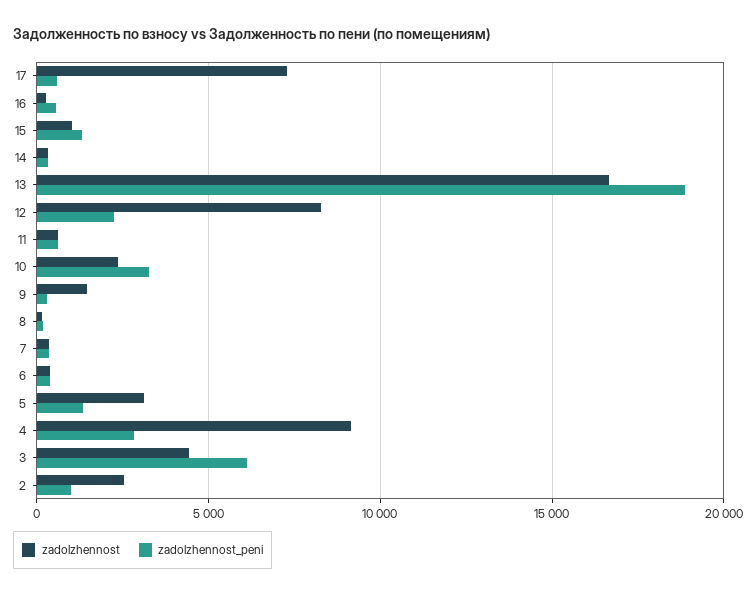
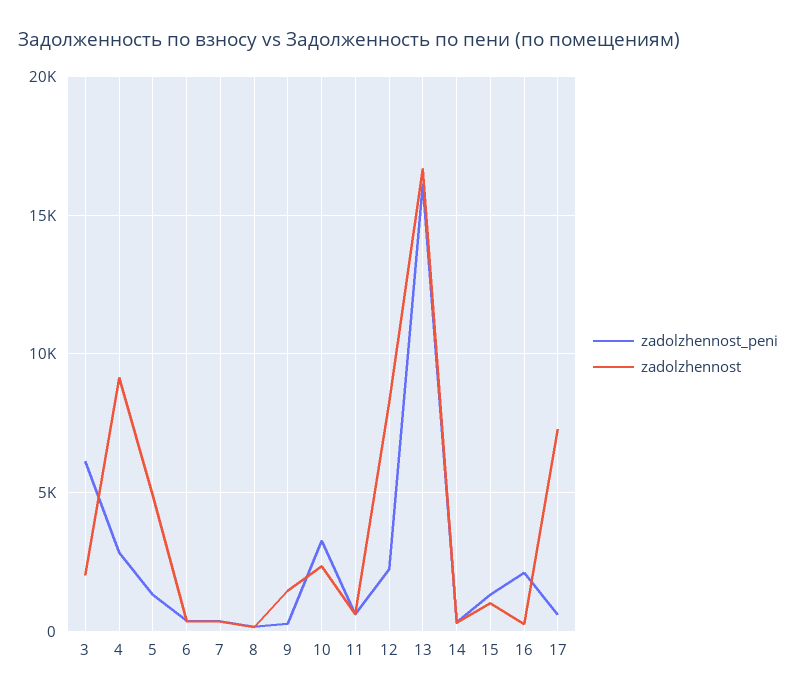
  {
    "zadolzhennost": {
      "17": 7500,
      "16": 500,
      "15": 1000,
      "14": 500,
      "13": 16500,
      "12": 8500,
      "11": 500,
      "10": 2500,
      "9": 1500,
      "8": 0,
      "7": 500,
      "6": 500,
-     "5": 3000,
+     "5": 5000,
      "4": 9000,
-     "3": 4500,
+     "3": 2000
-     "2": 2500
    },
    "zadolzhennost_peni": {
      "17": 500,
-     "16": 500,
+     "16": 2000,
      "15": 1500,
      "14": 500,
-     "13": 19000,
+     "13": 16000,
      "12": 2000,
      "11": 500,
      "10": 3500,
      "9": 500,
      "8": 0,
      "7": 500,
      "6": 500,
      "5": 1500,
      "4": 3000,
-     "3": 6000,
+     "3": 6000
-     "2": 1000
    }
  }

